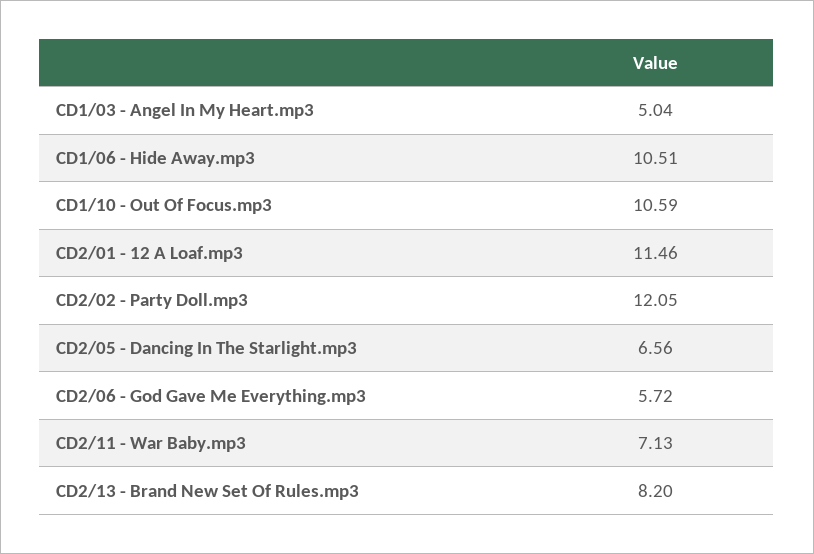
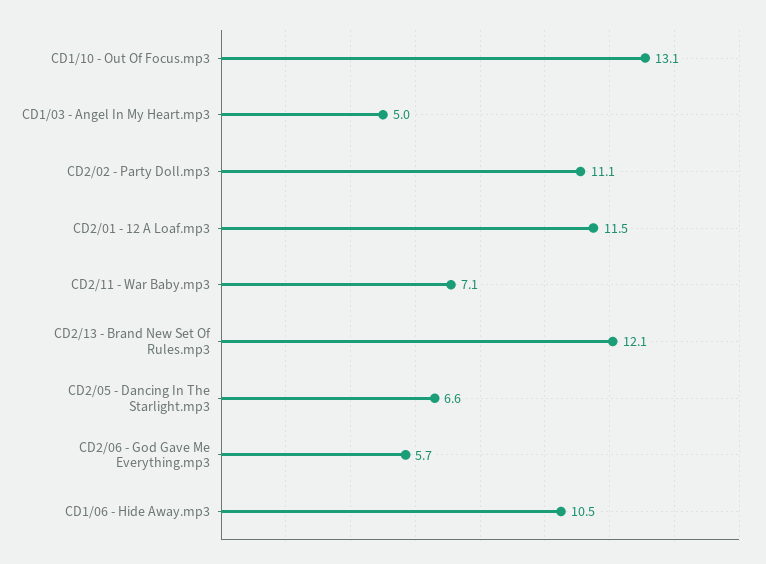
  {
    "CD1/03 - Angel In My Heart.mp3": 5.04,
    "CD1/06 - Hide Away.mp3": 10.51,
-   "CD1/10 - Out Of Focus.mp3": 10.59,
+   "CD1/10 - Out Of Focus.mp3": 13.1,
    "CD2/01 - 12 A Loaf.mp3": 11.46,
-   "CD2/02 - Party Doll.mp3": 12.05,
+   "CD2/02 - Party Doll.mp3": 11.1,
    "CD2/05 - Dancing In The Starlight.mp3": 6.56,
    "CD2/06 - God Gave Me Everything.mp3": 5.72,
    "CD2/11 - War Baby.mp3": 7.13,
-   "CD2/13 - Brand New Set Of Rules.mp3": 8.2
+   "CD2/13 - Brand New Set Of Rules.mp3": 12.1
  }

